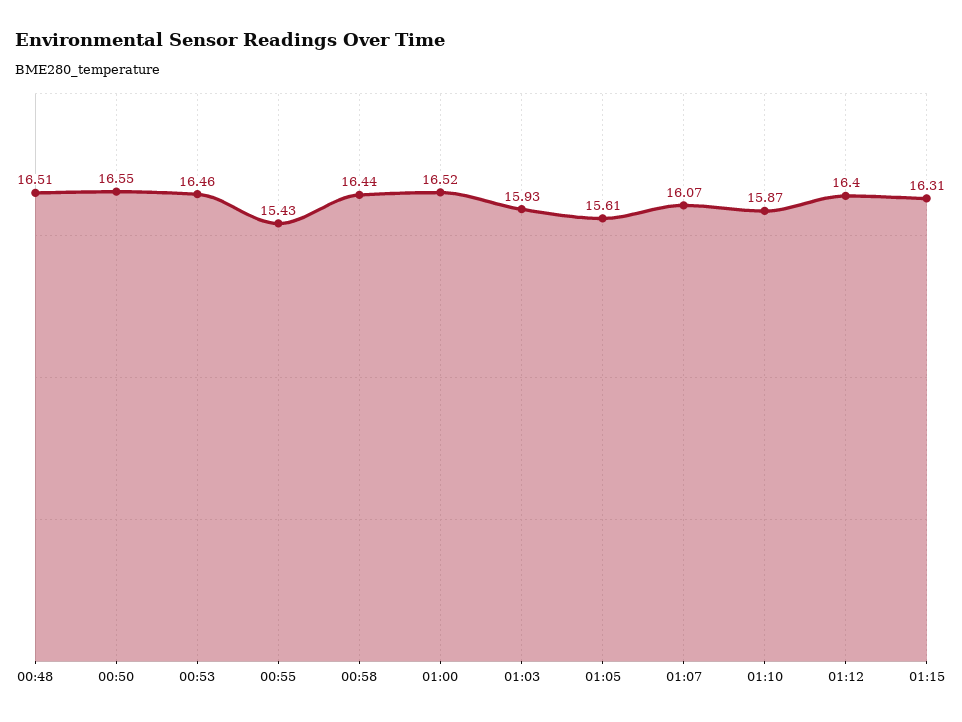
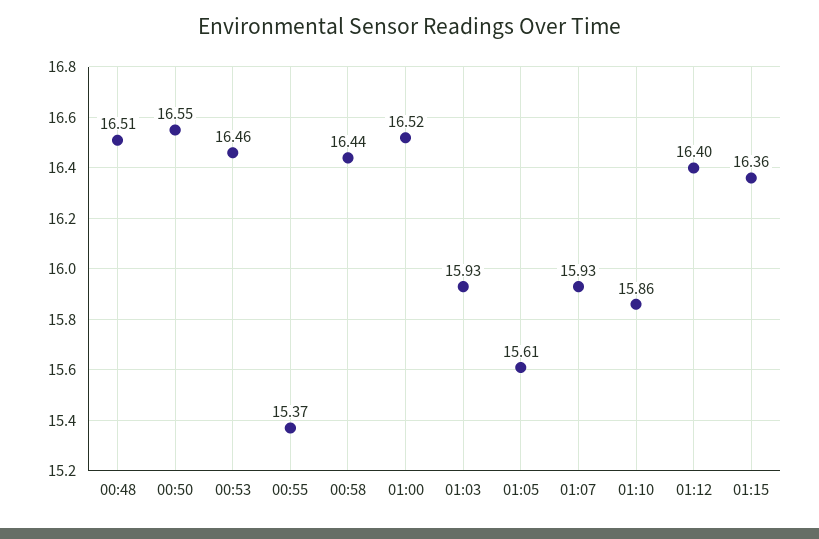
  {
    "00:48": 16.51,
    "00:50": 16.55,
    "00:53": 16.46,
-   "00:55": 15.43,
+   "00:55": 15.37,
    "00:58": 16.44,
    "01:00": 16.52,
    "01:03": 15.93,
    "01:05": 15.61,
-   "01:07": 16.07,
+   "01:07": 15.93,
-   "01:10": 15.87,
+   "01:10": 15.86,
    "01:12": 16.4,
-   "01:15": 16.31
+   "01:15": 16.36
  }

